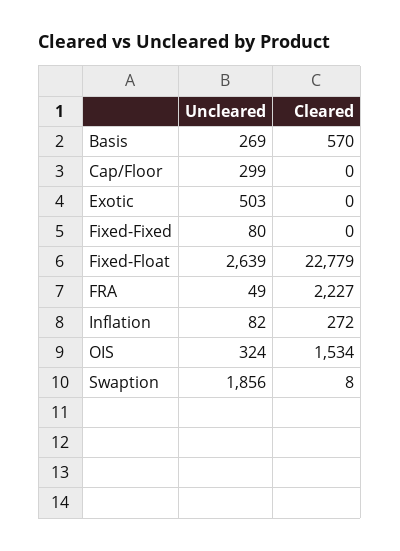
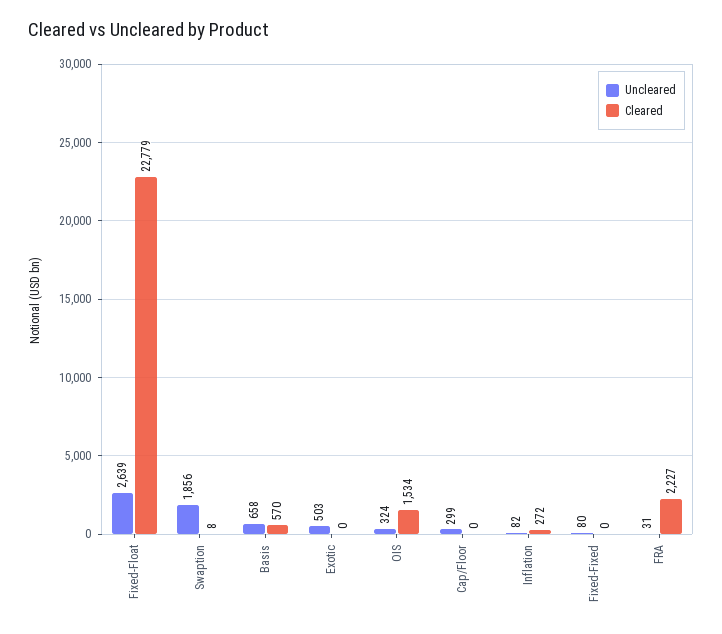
  {
    "Uncleared": {
-     "Basis": 269,
+     "Basis": 658,
      "Cap/Floor": 299,
      "Exotic": 503,
      "Fixed-Fixed": 80,
      "Fixed-Float": 2639,
-     "FRA": 49,
+     "FRA": 31,
      "Inflation": 82,
      "OIS": 324,
      "Swaption": 1856
    },
    "Cleared": {
      "Basis": 570,
      "Cap/Floor": 0,
      "Exotic": 0,
      "Fixed-Fixed": 0,
      "Fixed-Float": 22779,
      "FRA": 2227,
      "Inflation": 272,
      "OIS": 1534,
      "Swaption": 8
    }
  }

